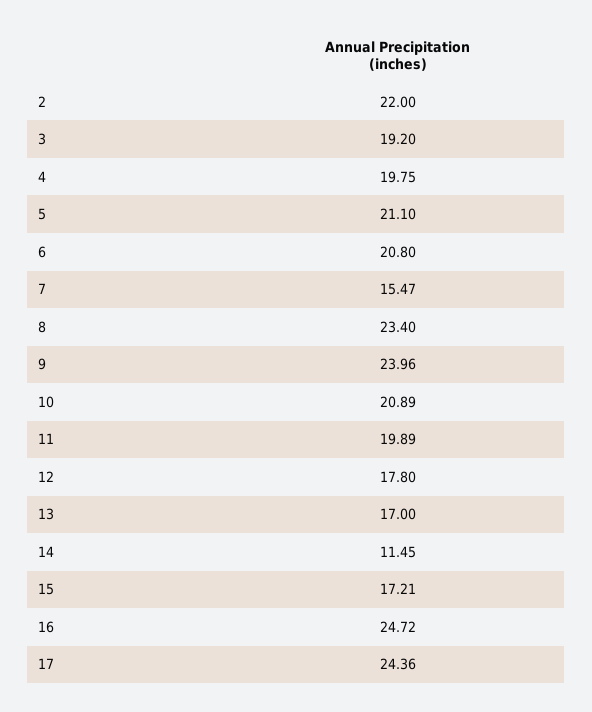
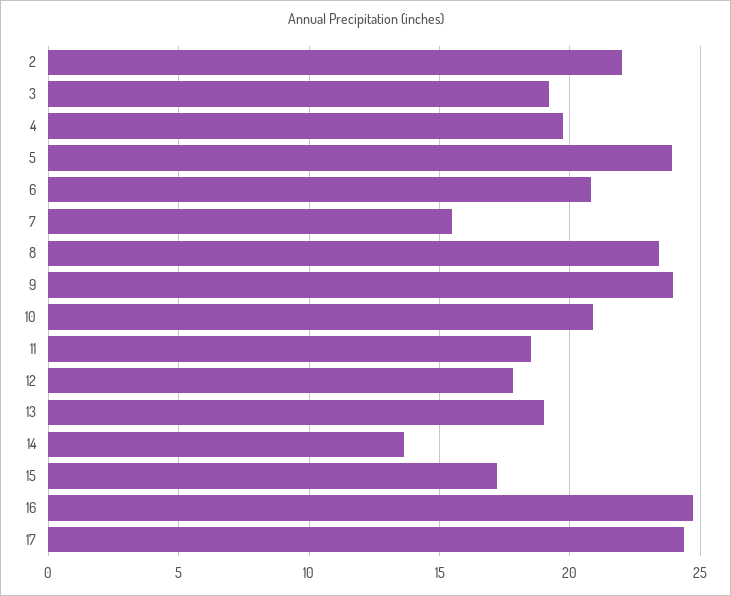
  {
    "2": 22,
    "3": 19.2,
    "4": 19.75,
-   "5": 21.1,
+   "5": 24,
    "6": 20.8,
    "7": 15.47,
    "8": 23.4,
    "9": 23.96,
    "10": 20.89,
-   "11": 19.89,
+   "11": 18.5,
    "12": 17.8,
-   "13": 17,
+   "13": 19,
-   "14": 11.45,
+   "14": 13.5,
    "15": 17.21,
    "16": 24.72,
    "17": 24.36
  }

